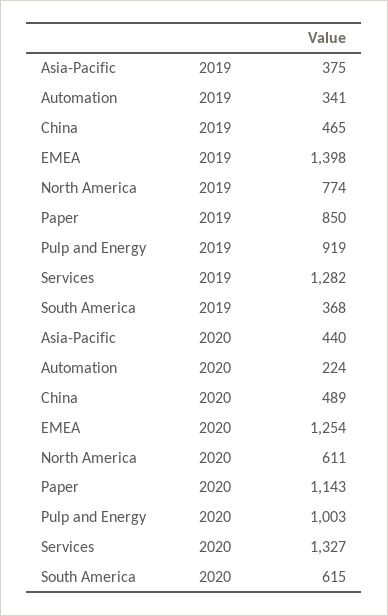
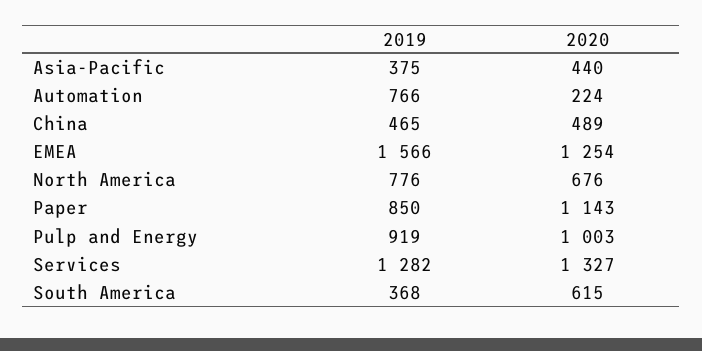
  {
    "Asia-Pacific": {
      "2019": 375,
      "2020": 440
    },
    "Automation": {
-     "2019": 341,
+     "2019": 766,
      "2020": 224
    },
    "China": {
      "2019": 465,
      "2020": 489
    },
    "EMEA": {
-     "2019": 1398,
+     "2019": 1566,
      "2020": 1254
    },
    "North America": {
-     "2019": 774,
+     "2019": 776,
-     "2020": 611
+     "2020": 676
    },
    "Paper": {
      "2019": 850,
      "2020": 1143
    },
    "Pulp and Energy": {
      "2019": 919,
      "2020": 1003
    },
    "Services": {
      "2019": 1282,
      "2020": 1327
    },
    "South America": {
      "2019": 368,
      "2020": 615
    }
  }

